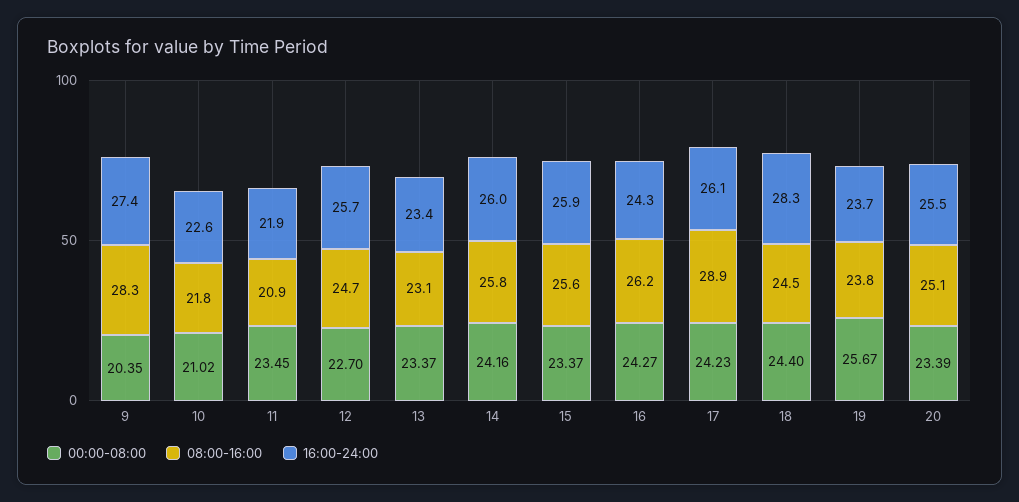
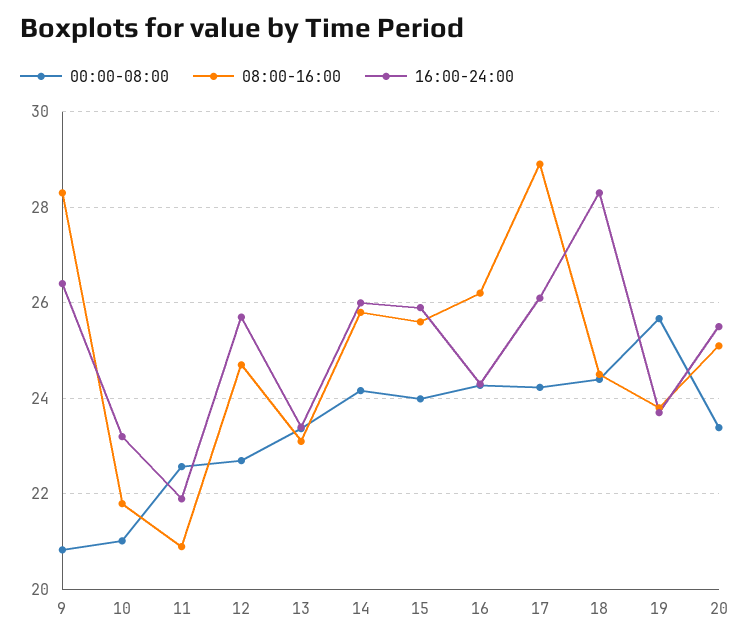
  {
    "00:00-08:00": {
-     "9": 20.35,
+     "9": 20.8,
      "10": 21.02,
-     "11": 23.45,
+     "11": 22.6,
      "12": 22.7,
      "13": 23.37,
      "14": 24.16,
-     "15": 23.37,
+     "15": 24,
      "16": 24.27,
      "17": 24.23,
      "18": 24.4,
      "19": 25.67,
      "20": 23.39
    },
    "08:00-16:00": {
      "9": 28.3,
      "10": 21.8,
      "11": 20.9,
      "12": 24.7,
      "13": 23.1,
      "14": 25.8,
      "15": 25.6,
      "16": 26.2,
      "17": 28.9,
      "18": 24.5,
      "19": 23.8,
      "20": 25.1
    },
    "16:00-24:00": {
-     "9": 27.4,
+     "9": 26.4,
-     "10": 22.6,
+     "10": 23.2,
      "11": 21.9,
      "12": 25.7,
      "13": 23.4,
      "14": 26,
      "15": 25.9,
      "16": 24.3,
      "17": 26.1,
      "18": 28.3,
      "19": 23.7,
      "20": 25.5
    }
  }

